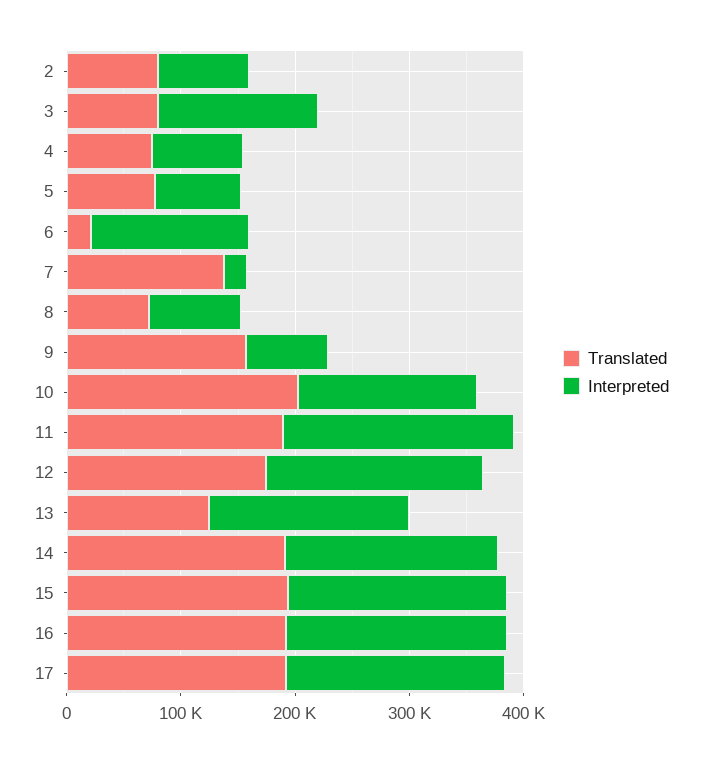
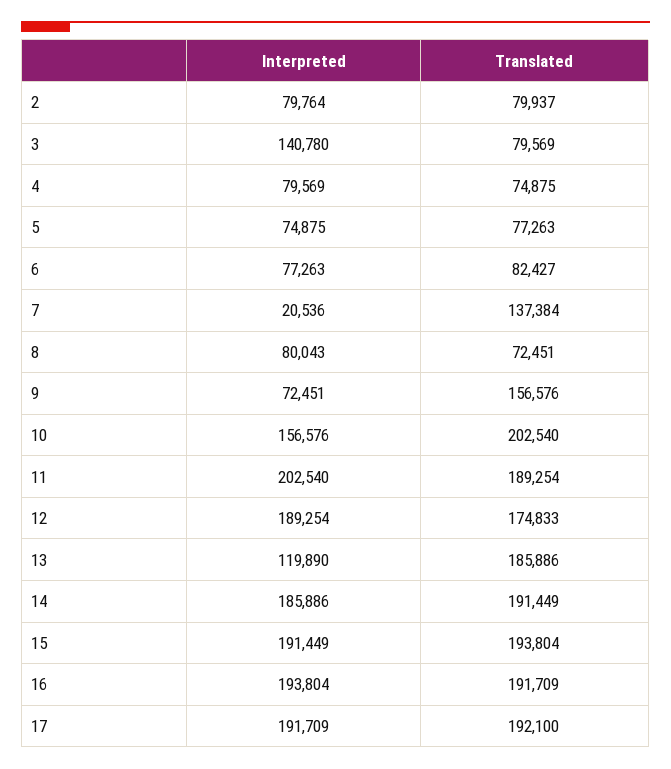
  {
    "Translated": {
      "2": 79937,
      "3": 79569,
      "4": 74875,
      "5": 77263,
-     "6": 20000,
+     "6": 82427,
      "7": 137384,
      "8": 72451,
      "9": 156576,
      "10": 202540,
      "11": 189254,
      "12": 174833,
-     "13": 120000,
+     "13": 185886,
      "14": 191449,
      "15": 193804,
      "16": 191709,
      "17": 192100
    },
    "Interpreted": {
      "2": 79764,
      "3": 140780,
      "4": 79569,
      "5": 74875,
-     "6": 140000,
+     "6": 77263,
      "7": 20536,
      "8": 80043,
      "9": 72451,
      "10": 156576,
      "11": 202540,
      "12": 189254,
-     "13": 180000,
+     "13": 119890,
      "14": 185886,
      "15": 191449,
      "16": 193804,
      "17": 191709
    }
  }

